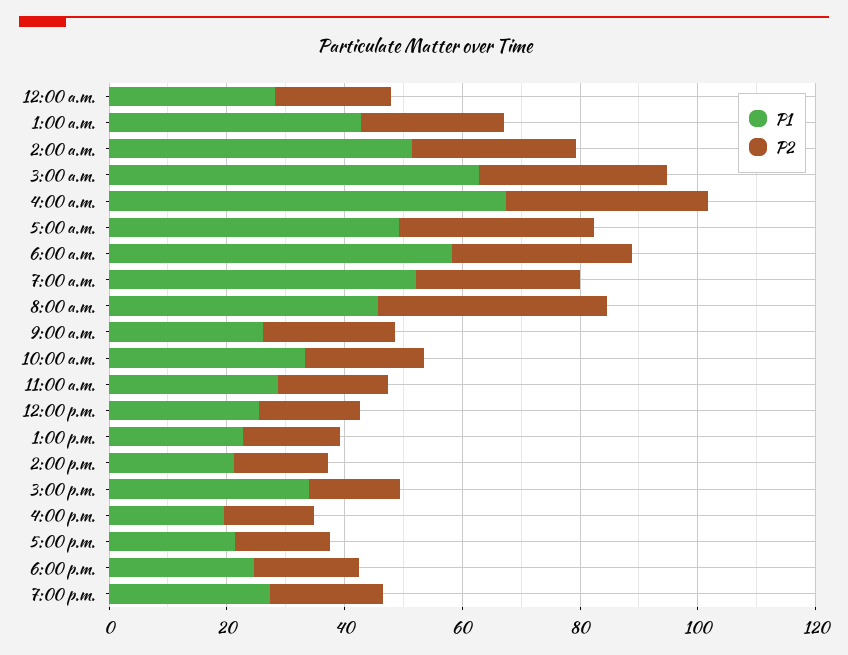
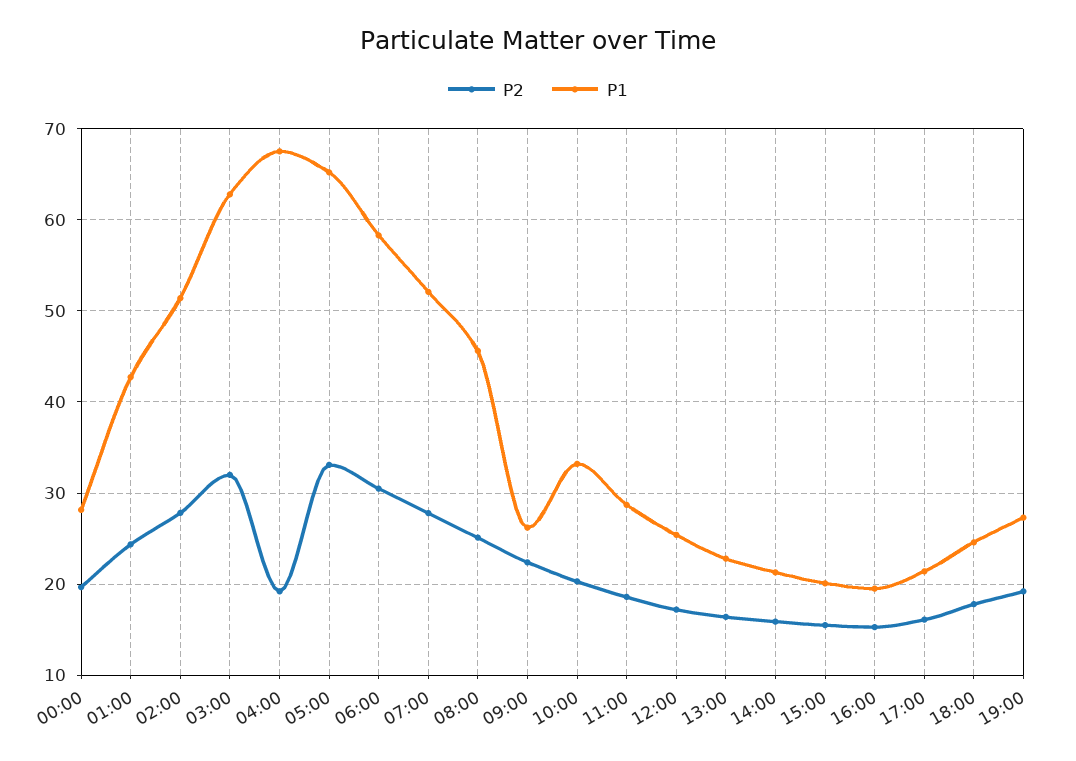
  {
    "P1": {
      "12:00 a.m.": 28,
      "1:00 a.m.": 43,
      "2:00 a.m.": 51,
      "3:00 a.m.": 63,
      "4:00 a.m.": 68,
-     "5:00 a.m.": 50,
+     "5:00 a.m.": 65,
      "6:00 a.m.": 58,
      "7:00 a.m.": 52,
      "8:00 a.m.": 46,
      "9:00 a.m.": 26,
      "10:00 a.m.": 33,
      "11:00 a.m.": 29,
      "12:00 p.m.": 25,
      "1:00 p.m.": 23,
      "2:00 p.m.": 21,
-     "3:00 p.m.": 35,
+     "3:00 p.m.": 20,
      "4:00 p.m.": 20,
      "5:00 p.m.": 21,
      "6:00 p.m.": 25,
      "7:00 p.m.": 27
    },
    "P2": {
      "12:00 a.m.": 20,
      "1:00 a.m.": 24,
      "2:00 a.m.": 28,
      "3:00 a.m.": 32,
-     "4:00 a.m.": 35,
+     "4:00 a.m.": 19,
      "5:00 a.m.": 33,
      "6:00 a.m.": 31,
      "7:00 a.m.": 28,
-     "8:00 a.m.": 40,
+     "8:00 a.m.": 25,
      "9:00 a.m.": 22,
      "10:00 a.m.": 20,
      "11:00 a.m.": 19,
      "12:00 p.m.": 17,
      "1:00 p.m.": 16,
      "2:00 p.m.": 16,
      "3:00 p.m.": 16,
      "4:00 p.m.": 15,
      "5:00 p.m.": 16,
      "6:00 p.m.": 18,
      "7:00 p.m.": 19
    }
  }

